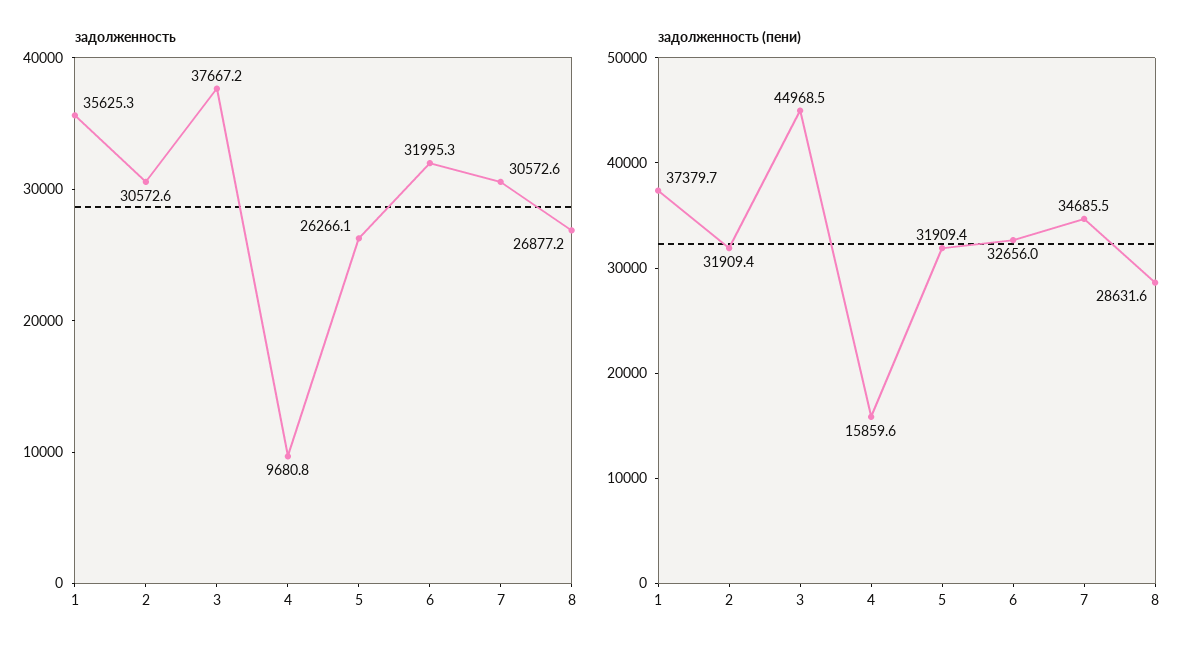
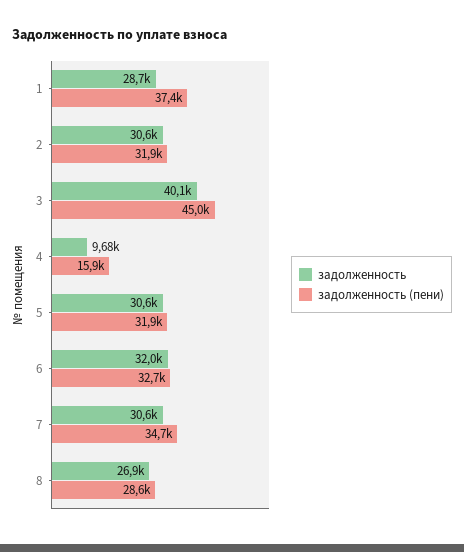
  {
    "задолженность": {
-     "1": 35625.3,
+     "1": 28700,
      "2": 30572.6,
-     "3": 37667.2,
+     "3": 40100,
      "4": 9680.8,
-     "5": 26266.1,
+     "5": 30600,
      "6": 31995.3,
      "7": 30572.6,
      "8": 26877.2
    },
    "задолженность (пени)": {
      "1": 37379.7,
      "2": 31909.4,
      "3": 44968.5,
      "4": 15859.6,
      "5": 31909.4,
      "6": 32656,
      "7": 34685.5,
      "8": 28631.6
    }
  }

